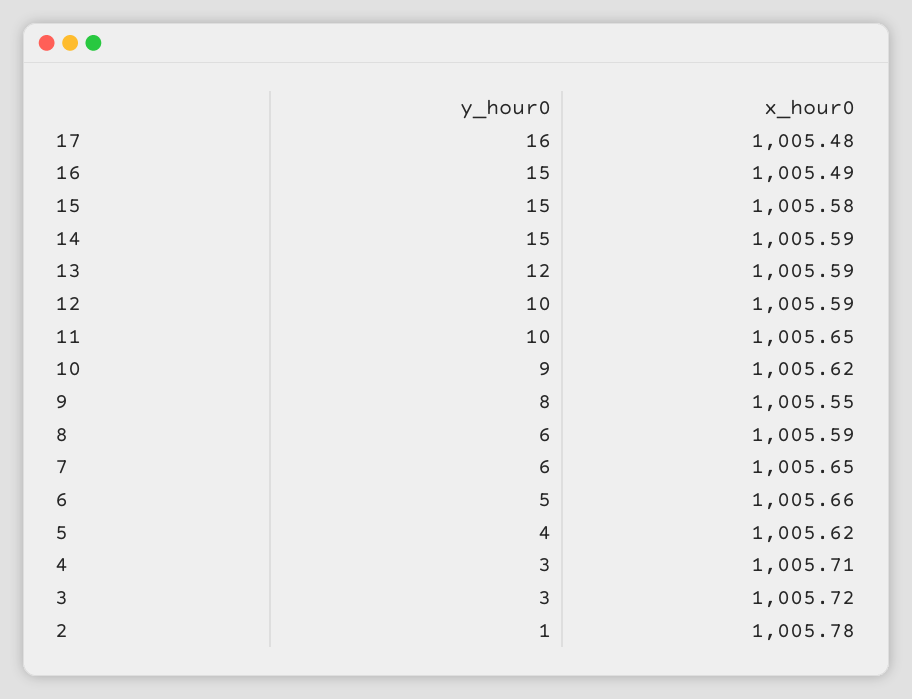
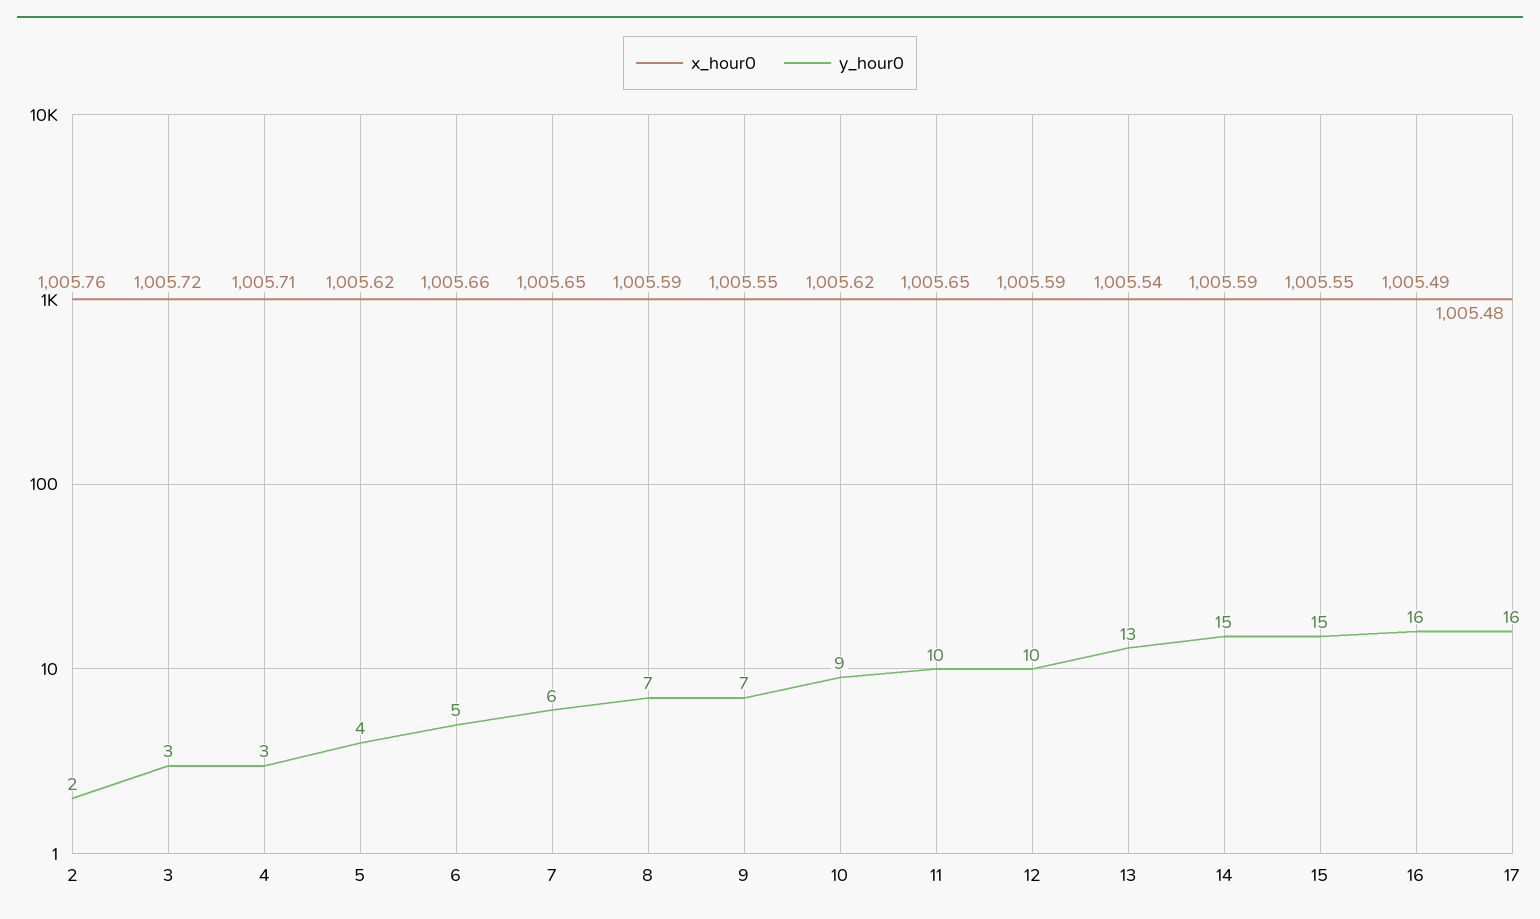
  {
    "y_hour0": {
      "17": 16,
-     "16": 15,
+     "16": 16,
      "15": 15,
      "14": 15,
-     "13": 12,
+     "13": 13,
      "12": 10,
      "11": 10,
      "10": 9,
-     "9": 8,
+     "9": 7,
-     "8": 6,
+     "8": 7,
      "7": 6,
      "6": 5,
      "5": 4,
      "4": 3,
      "3": 3,
-     "2": 1
+     "2": 2
    },
    "x_hour0": {
      "17": 1005.48,
      "16": 1005.49,
-     "15": 1005.58,
+     "15": 1005.55,
      "14": 1005.59,
-     "13": 1005.59,
+     "13": 1005.54,
      "12": 1005.59,
      "11": 1005.65,
      "10": 1005.62,
      "9": 1005.55,
      "8": 1005.59,
      "7": 1005.65,
      "6": 1005.66,
      "5": 1005.62,
      "4": 1005.71,
      "3": 1005.72,
-     "2": 1005.78
+     "2": 1005.76
    }
  }

